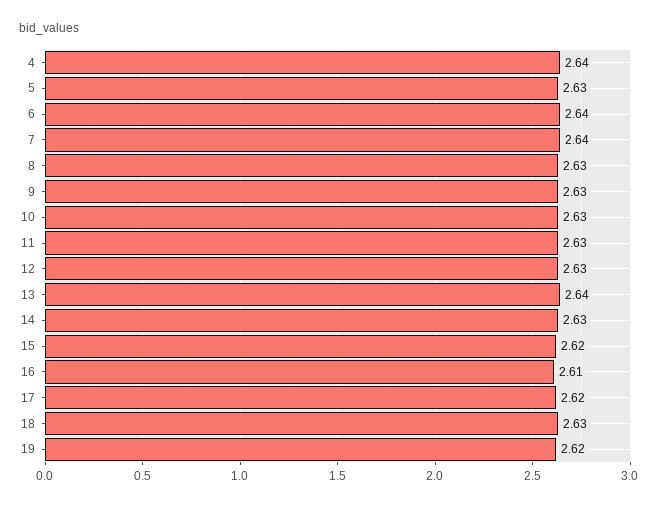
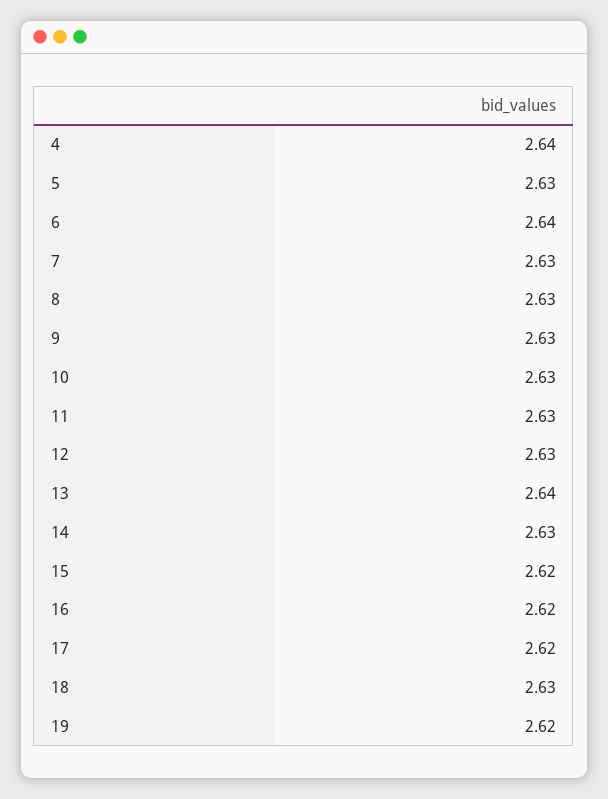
  {
    "4": 2.64,
    "5": 2.63,
    "6": 2.64,
-   "7": 2.64,
+   "7": 2.63,
    "8": 2.63,
    "9": 2.63,
    "10": 2.63,
    "11": 2.63,
    "12": 2.63,
    "13": 2.64,
    "14": 2.63,
    "15": 2.62,
-   "16": 2.61,
+   "16": 2.62,
    "17": 2.62,
    "18": 2.63,
    "19": 2.62
  }

